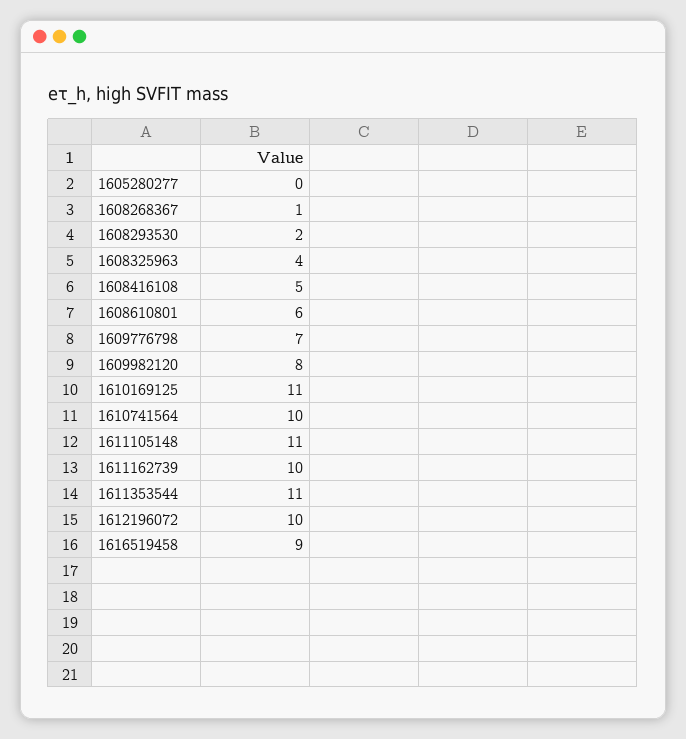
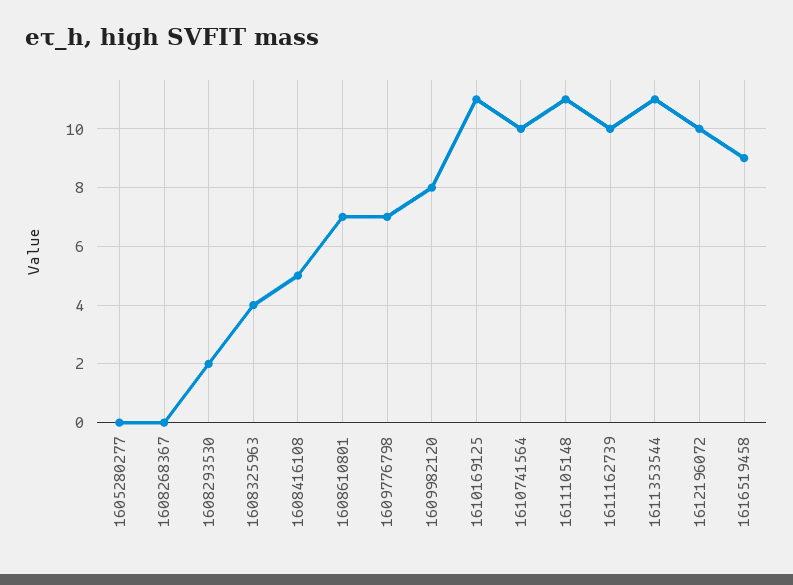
  {
    "1605280277": 0,
-   "1608268367": 1,
+   "1608268367": 0,
    "1608293530": 2,
    "1608325963": 4,
    "1608416108": 5,
-   "1608610801": 6,
+   "1608610801": 7,
    "1609776798": 7,
    "1609982120": 8,
    "1610169125": 11,
    "1610741564": 10,
    "1611105148": 11,
    "1611162739": 10,
    "1611353544": 11,
    "1612196072": 10,
    "1616519458": 9
  }

